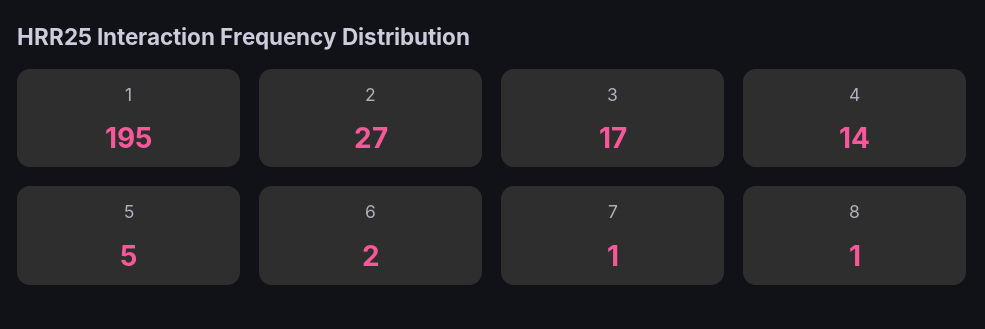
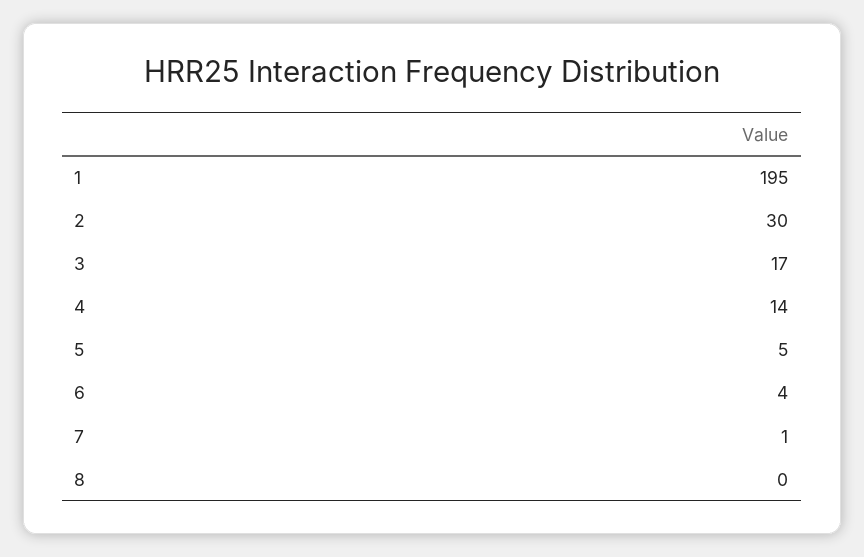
  {
    "1": 195,
-   "2": 27,
+   "2": 30,
    "3": 17,
    "4": 14,
    "5": 5,
-   "6": 2,
+   "6": 4,
    "7": 1,
-   "8": 1
+   "8": 0
  }

